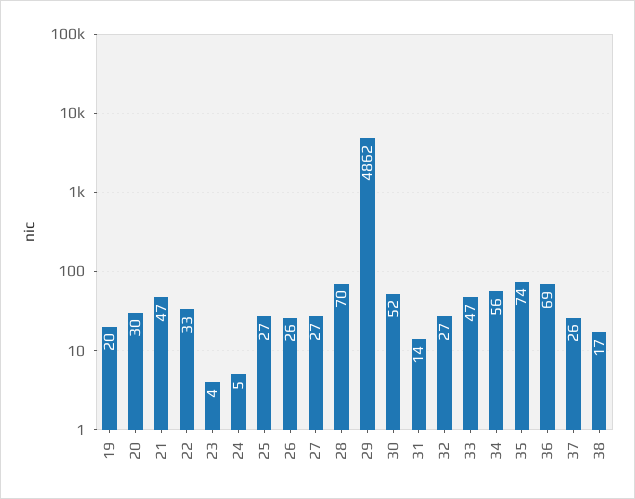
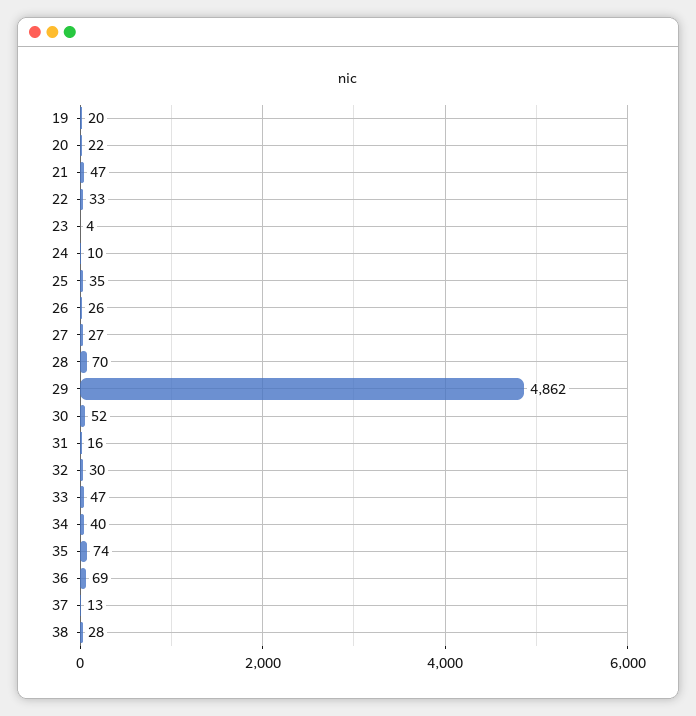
  {
    "19": 20,
-   "20": 30,
+   "20": 22,
    "21": 47,
    "22": 33,
    "23": 4,
-   "24": 5,
+   "24": 10,
-   "25": 27,
+   "25": 35,
    "26": 26,
    "27": 27,
    "28": 70,
    "29": 4862,
    "30": 52,
-   "31": 14,
+   "31": 16,
-   "32": 27,
+   "32": 30,
    "33": 47,
-   "34": 56,
+   "34": 40,
    "35": 74,
    "36": 69,
-   "37": 26,
+   "37": 13,
-   "38": 17
+   "38": 28
  }

